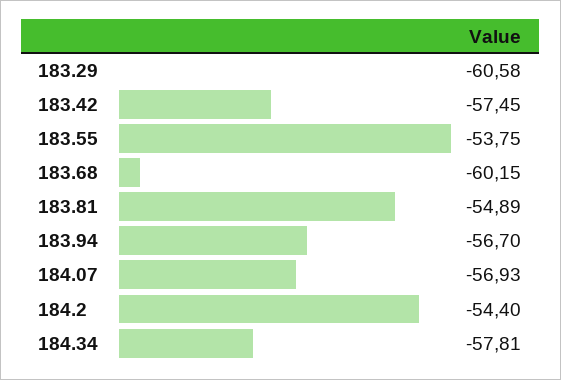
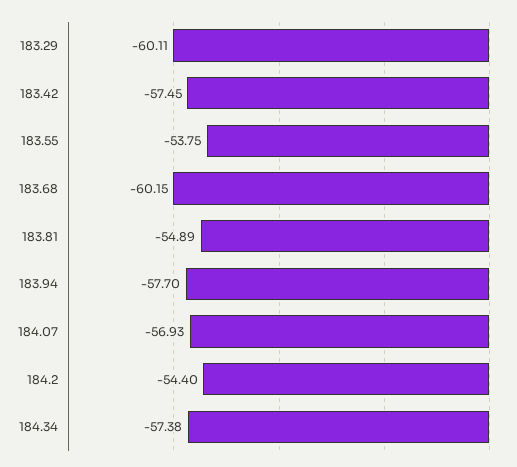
  {
-   "183.29": -60.58,
+   "183.29": -60.11,
    "183.42": -57.45,
    "183.55": -53.75,
    "183.68": -60.15,
    "183.81": -54.89,
-   "183.94": -56.7,
+   "183.94": -57.7,
    "184.07": -56.93,
    "184.2": -54.4,
-   "184.34": -57.81
+   "184.34": -57.38
  }

